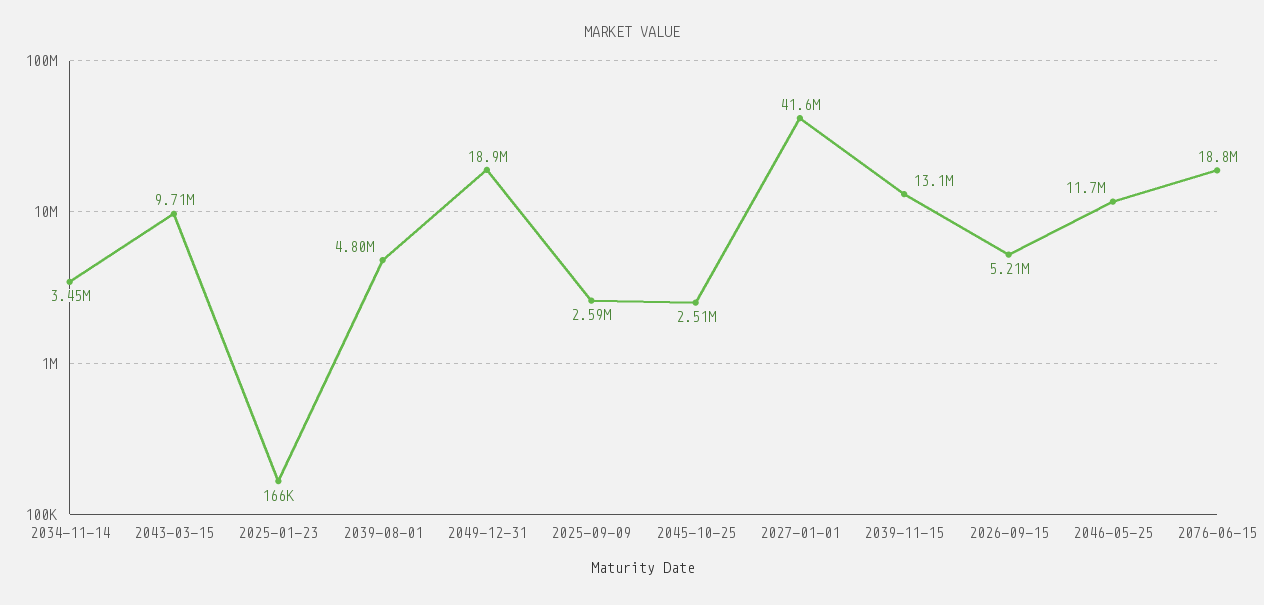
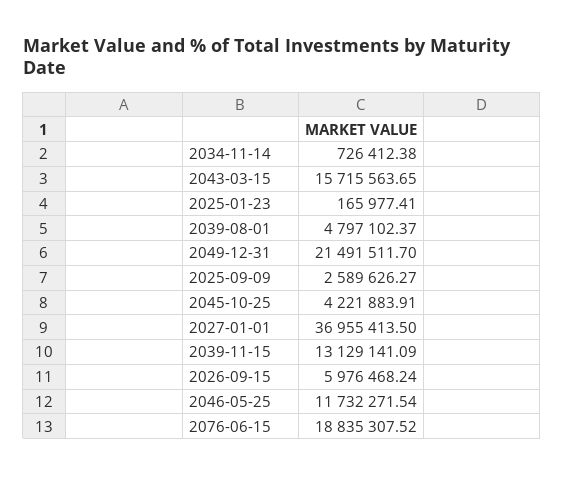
  {
-   "2034-11-14": 3450000,
+   "2034-11-14": 726412.38,
-   "2043-03-15": 9710000,
+   "2043-03-15": 15715563.65,
    "2025-01-23": 165977.41,
    "2039-08-01": 4797102.37,
-   "2049-12-31": 18900000,
+   "2049-12-31": 21491511.7,
    "2025-09-09": 2589626.27,
-   "2045-10-25": 2510000,
+   "2045-10-25": 4221883.91,
-   "2027-01-01": 41600000,
+   "2027-01-01": 36955413.5,
    "2039-11-15": 13129141.09,
-   "2026-09-15": 5210000,
+   "2026-09-15": 5976468.24,
    "2046-05-25": 11732271.54,
    "2076-06-15": 18835307.52
  }

